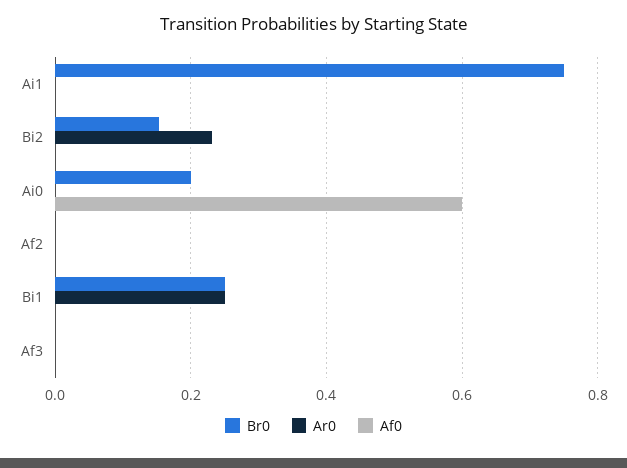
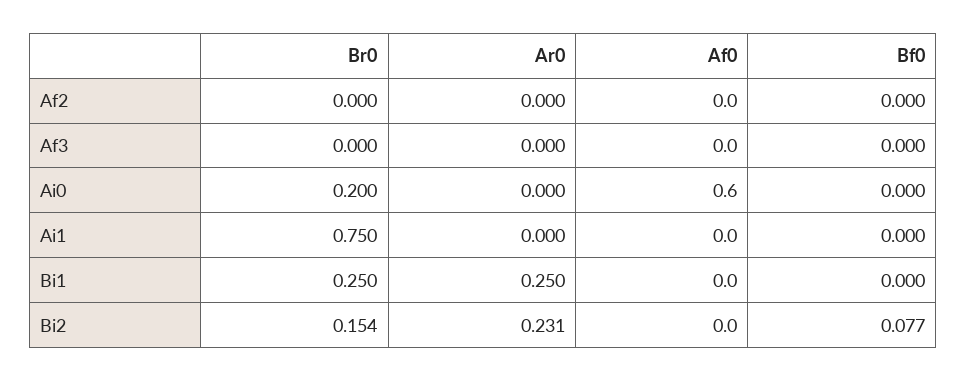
  {
    "Br0": {
      "Ai1": 0.75,
      "Bi2": 0.154,
      "Ai0": 0.2,
      "Af2": 0,
      "Bi1": 0.25,
      "Af3": 0
    },
    "Ar0": {
      "Ai1": 0,
      "Bi2": 0.231,
      "Ai0": 0,
      "Af2": 0,
      "Bi1": 0.25,
      "Af3": 0
    },
    "Af0": {
      "Ai1": 0,
      "Bi2": 0,
      "Ai0": 0.6,
      "Af2": 0,
      "Bi1": 0,
      "Af3": 0
-   }
+   },
+   "Bf0": {
+     "Af2": 0,
+     "Af3": 0,
+     "Ai0": 0,
+     "Ai1": 0,
+     "Bi1": 0,
+     "Bi2": 0.077
+   }
  }

